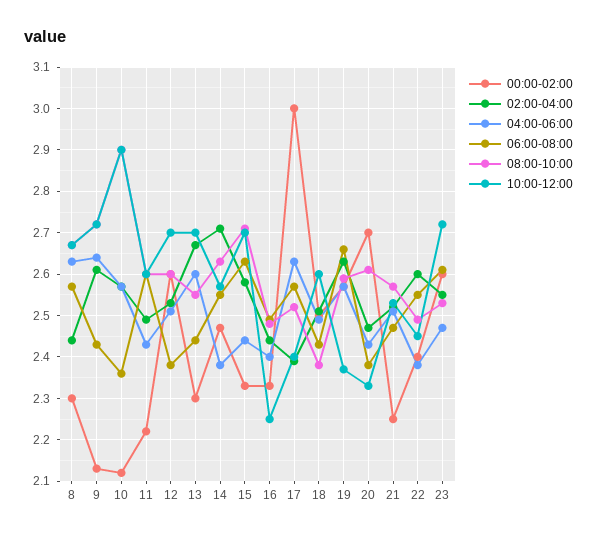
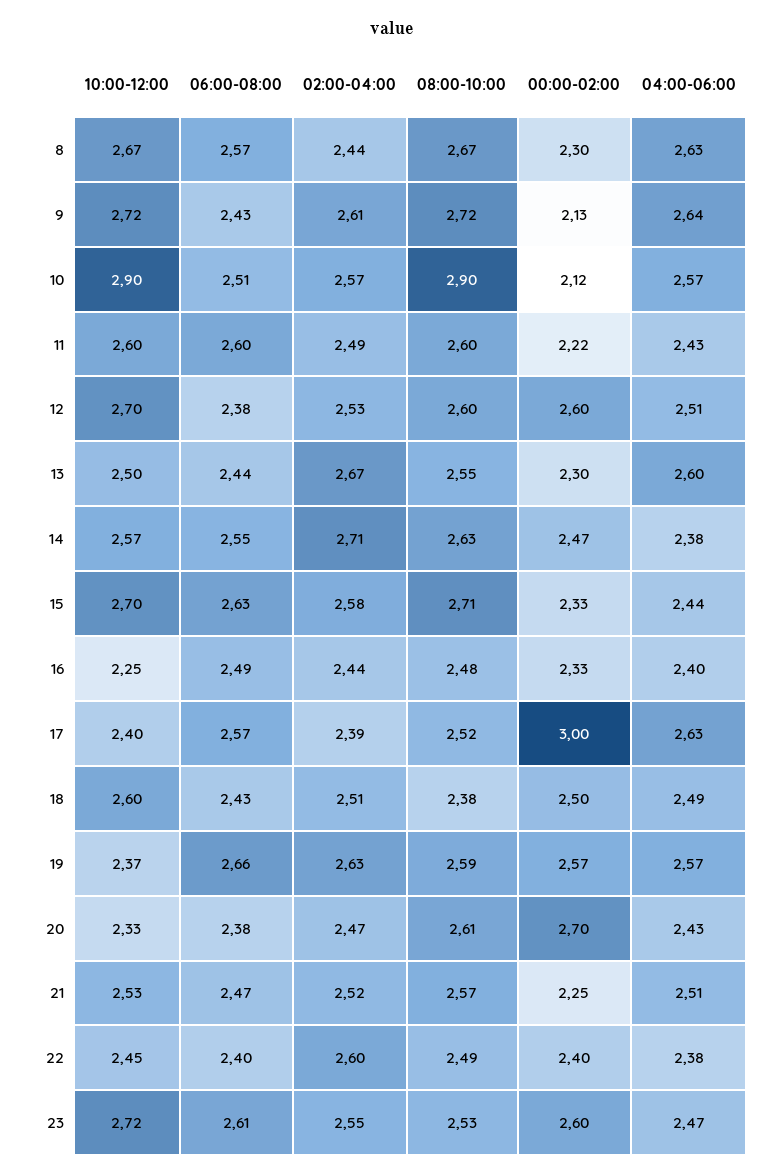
  {
    "00:00-02:00": {
      "8": 2.3,
      "9": 2.13,
      "10": 2.12,
      "11": 2.22,
      "12": 2.6,
      "13": 2.3,
      "14": 2.47,
      "15": 2.33,
      "16": 2.33,
      "17": 3,
      "18": 2.5,
      "19": 2.57,
      "20": 2.7,
      "21": 2.25,
      "22": 2.4,
      "23": 2.6
    },
    "02:00-04:00": {
      "8": 2.44,
      "9": 2.61,
      "10": 2.57,
      "11": 2.49,
      "12": 2.53,
      "13": 2.67,
      "14": 2.71,
      "15": 2.58,
      "16": 2.44,
      "17": 2.39,
      "18": 2.51,
      "19": 2.63,
      "20": 2.47,
      "21": 2.52,
      "22": 2.6,
      "23": 2.55
    },
    "04:00-06:00": {
      "8": 2.63,
      "9": 2.64,
      "10": 2.57,
      "11": 2.43,
      "12": 2.51,
      "13": 2.6,
      "14": 2.38,
      "15": 2.44,
      "16": 2.4,
      "17": 2.63,
      "18": 2.49,
      "19": 2.57,
      "20": 2.43,
      "21": 2.51,
      "22": 2.38,
      "23": 2.47
    },
    "06:00-08:00": {
      "8": 2.57,
      "9": 2.43,
-     "10": 2.35,
+     "10": 2.51,
      "11": 2.6,
      "12": 2.38,
      "13": 2.44,
      "14": 2.55,
      "15": 2.63,
      "16": 2.49,
      "17": 2.57,
      "18": 2.43,
      "19": 2.66,
      "20": 2.38,
      "21": 2.47,
-     "22": 2.55,
+     "22": 2.4,
      "23": 2.61
    },
    "08:00-10:00": {
      "8": 2.67,
      "9": 2.72,
      "10": 2.9,
      "11": 2.6,
      "12": 2.6,
      "13": 2.55,
      "14": 2.63,
      "15": 2.71,
      "16": 2.48,
      "17": 2.52,
      "18": 2.38,
      "19": 2.59,
      "20": 2.61,
      "21": 2.57,
      "22": 2.49,
      "23": 2.53
    },
    "10:00-12:00": {
      "8": 2.67,
      "9": 2.72,
      "10": 2.9,
      "11": 2.6,
      "12": 2.7,
-     "13": 2.7,
+     "13": 2.5,
      "14": 2.57,
      "15": 2.7,
      "16": 2.25,
      "17": 2.4,
      "18": 2.6,
      "19": 2.37,
      "20": 2.33,
      "21": 2.53,
      "22": 2.45,
      "23": 2.72
    }
  }

